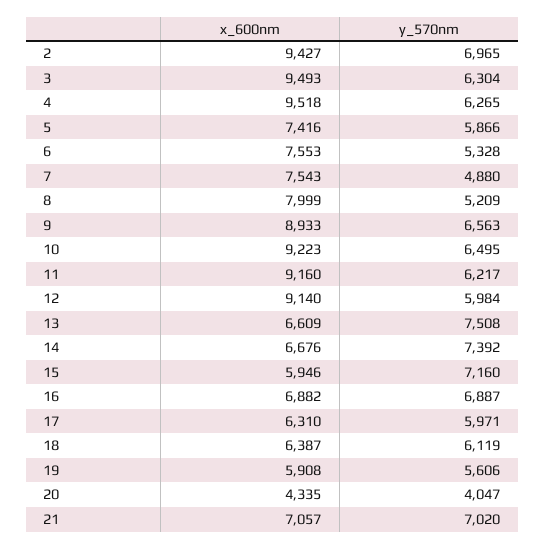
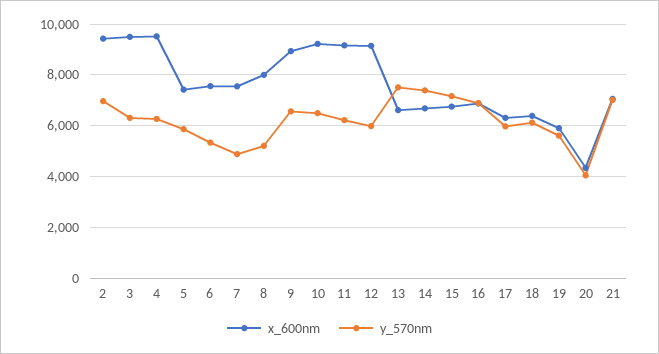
  {
    "x_600nm": {
      "2": 9427,
      "3": 9493,
      "4": 9518,
      "5": 7416,
      "6": 7553,
      "7": 7543,
      "8": 7999,
      "9": 8933,
      "10": 9223,
      "11": 9160,
      "12": 9140,
      "13": 6609,
      "14": 6676,
-     "15": 5946,
+     "15": 6750,
      "16": 6882,
      "17": 6310,
      "18": 6387,
      "19": 5908,
      "20": 4335,
      "21": 7057
    },
    "y_570nm": {
      "2": 6965,
      "3": 6304,
      "4": 6265,
      "5": 5866,
      "6": 5328,
      "7": 4880,
      "8": 5209,
      "9": 6563,
      "10": 6495,
      "11": 6217,
      "12": 5984,
      "13": 7508,
      "14": 7392,
      "15": 7160,
      "16": 6887,
      "17": 5971,
      "18": 6119,
      "19": 5606,
      "20": 4047,
      "21": 7020
    }
  }

